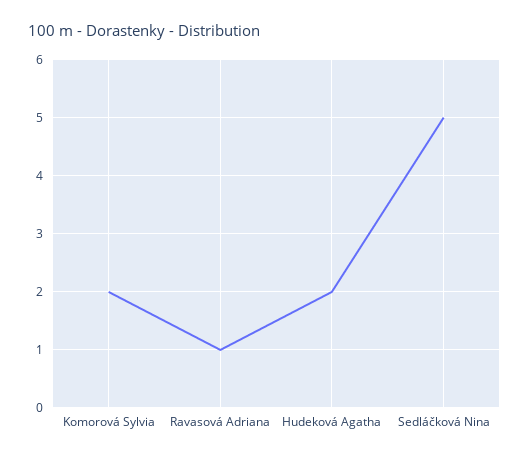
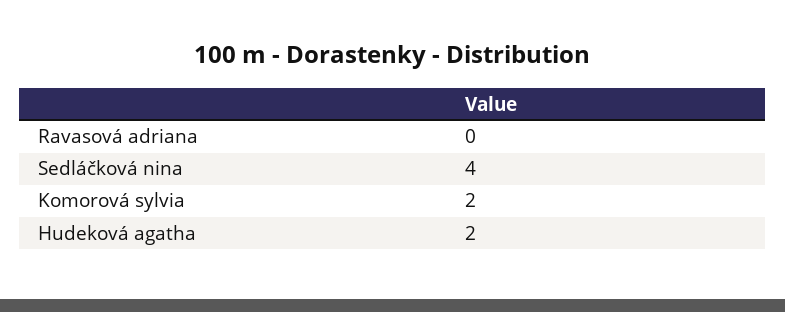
  {
    "Komorová Sylvia": 2,
-   "Ravasová Adriana": 1,
+   "Ravasová Adriana": 0,
    "Hudeková Agatha": 2,
-   "Sedláčková Nina": 5
+   "Sedláčková Nina": 4
  }

